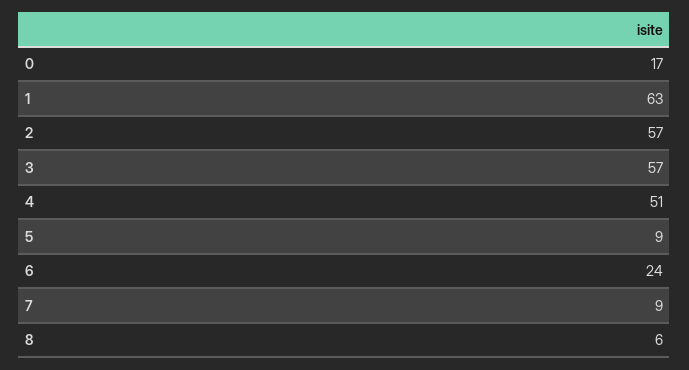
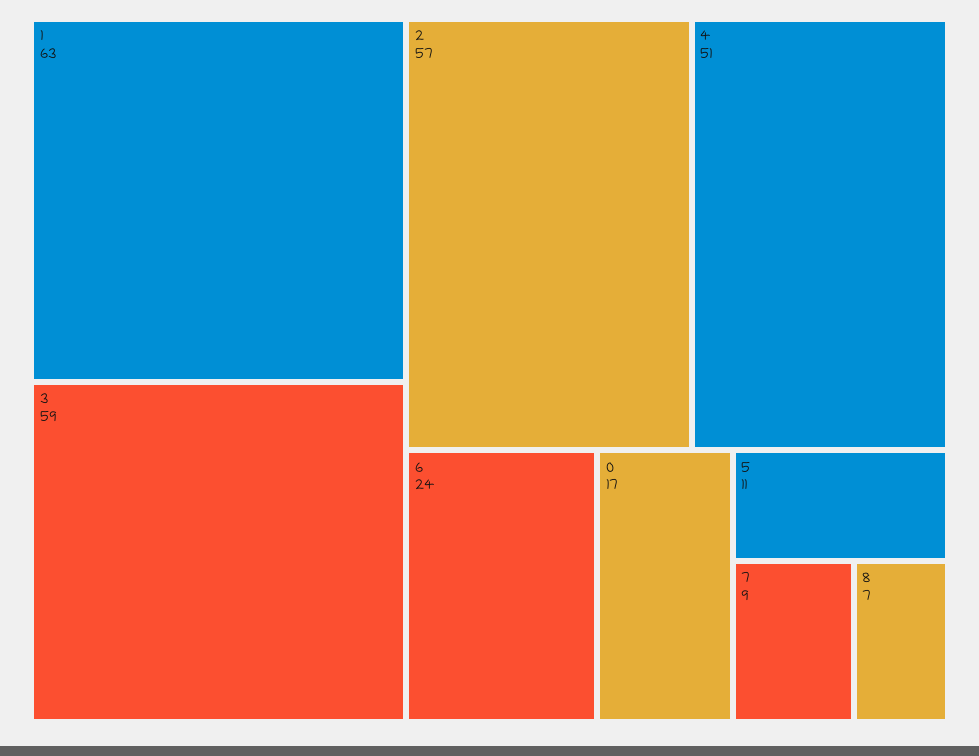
  {
    "0": 17,
    "1": 63,
    "2": 57,
-   "3": 57,
+   "3": 59,
    "4": 51,
-   "5": 9,
+   "5": 11,
    "6": 24,
    "7": 9,
-   "8": 6
+   "8": 7
  }

